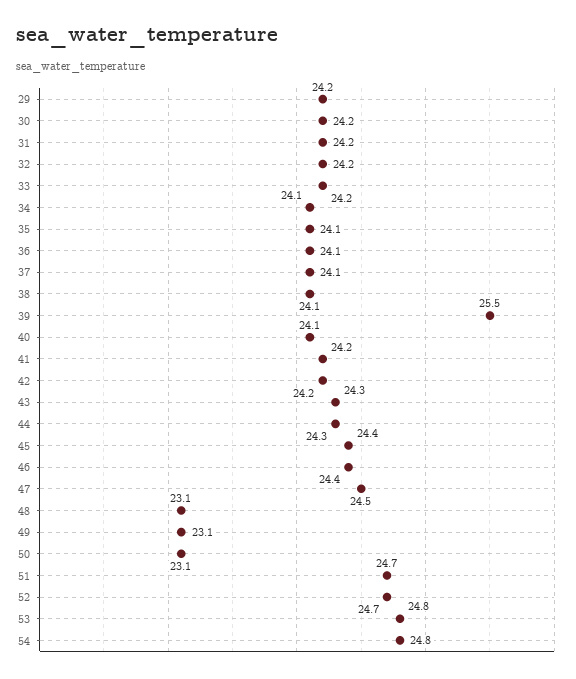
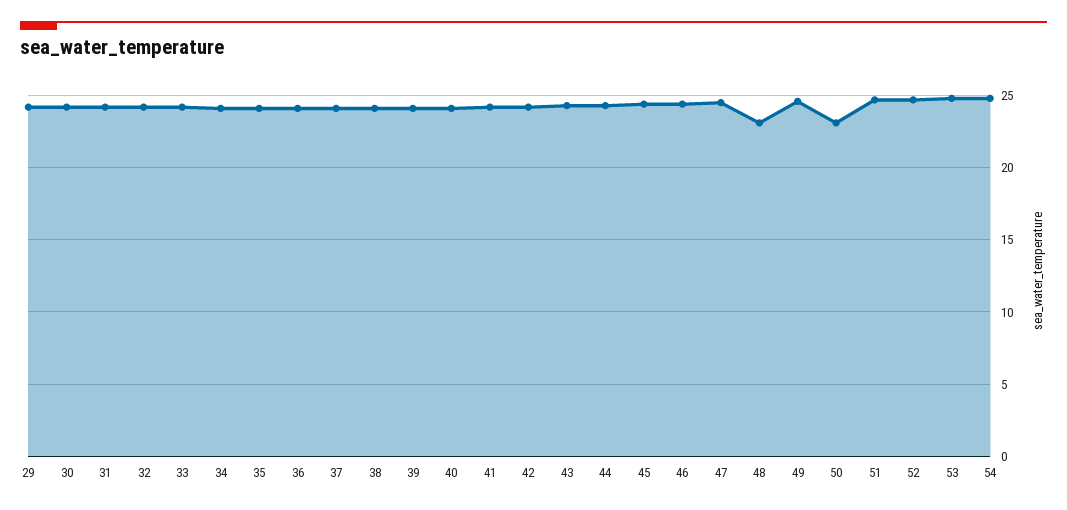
  {
    "29": 24.2,
    "30": 24.2,
    "31": 24.2,
    "32": 24.2,
    "33": 24.2,
    "34": 24.1,
    "35": 24.1,
    "36": 24.1,
    "37": 24.1,
    "38": 24.1,
-   "39": 25.5,
+   "39": 24,
    "40": 24.1,
    "41": 24.2,
    "42": 24.2,
    "43": 24.3,
    "44": 24.3,
    "45": 24.4,
    "46": 24.4,
    "47": 24.5,
    "48": 23.1,
-   "49": 23.1,
+   "49": 24.5,
    "50": 23.1,
    "51": 24.7,
    "52": 24.7,
    "53": 24.8,
    "54": 24.8
  }

